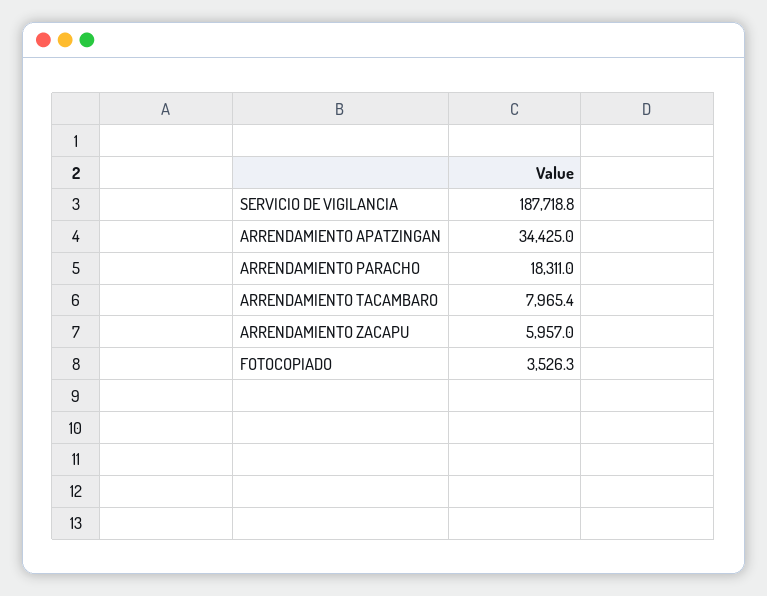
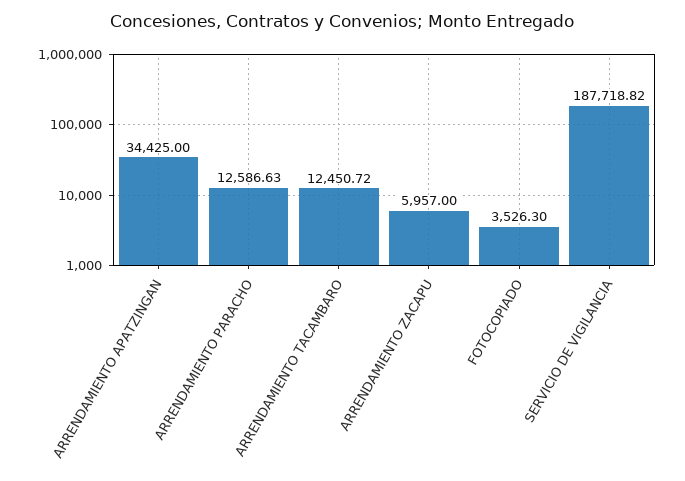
  {
    "SERVICIO DE VIGILANCIA": 187718.82,
    "ARRENDAMIENTO APATZINGAN": 34425,
-   "ARRENDAMIENTO PARACHO": 18311,
+   "ARRENDAMIENTO PARACHO": 12586.63,
-   "ARRENDAMIENTO TACAMBARO": 7965.4,
+   "ARRENDAMIENTO TACAMBARO": 12450.72,
    "ARRENDAMIENTO ZACAPU": 5957,
    "FOTOCOPIADO": 3526.3
  }

